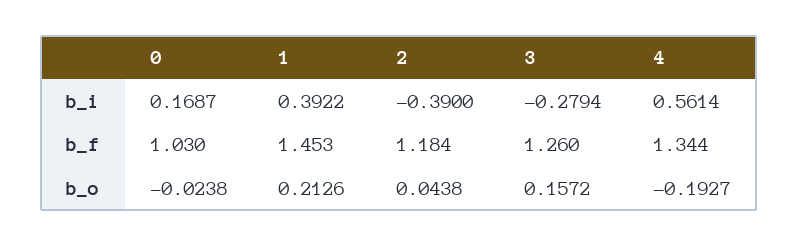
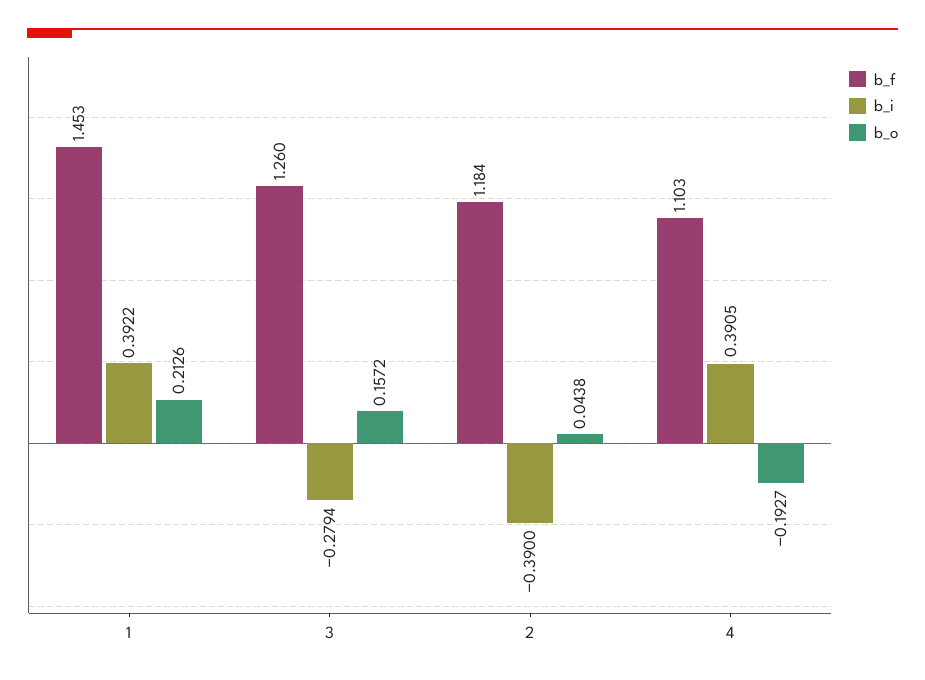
  {
    "b_i": {
-     "0": 0.1687,
      "1": 0.3922,
      "2": -0.39,
      "3": -0.2794,
-     "4": 0.5614
+     "4": 0.3905
    },
    "b_f": {
-     "0": 1.03,
      "1": 1.453,
      "2": 1.184,
      "3": 1.26,
-     "4": 1.344
+     "4": 1.103
    },
    "b_o": {
-     "0": -0.0238,
      "1": 0.2126,
      "2": 0.0438,
      "3": 0.1572,
      "4": -0.1927
    }
  }

